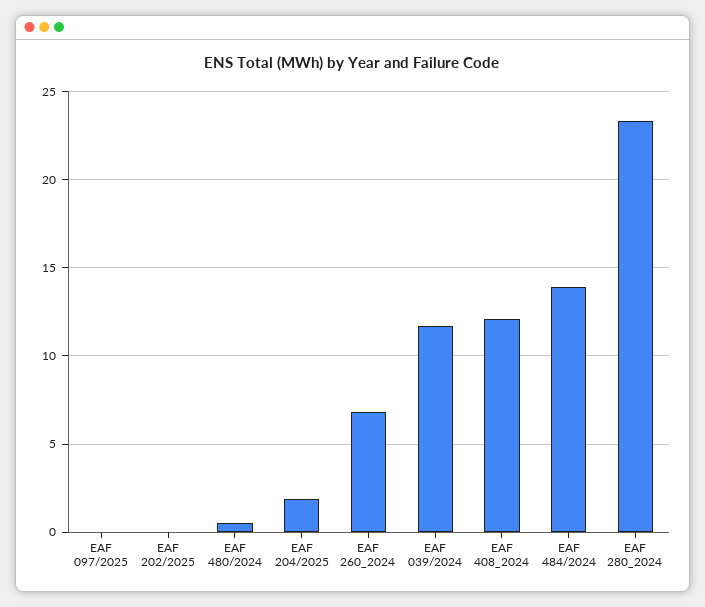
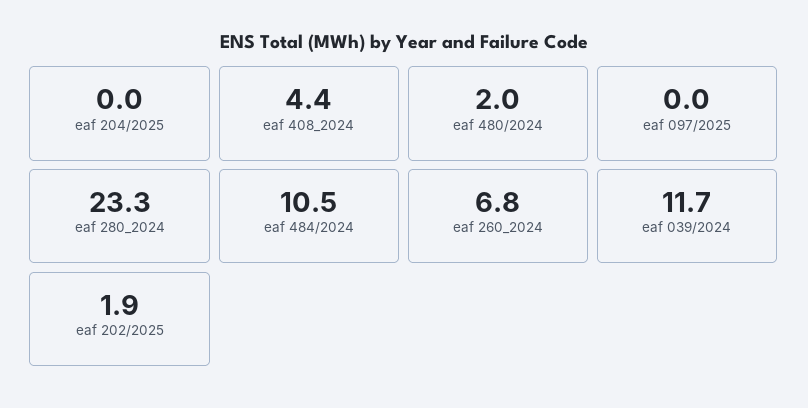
  {
    "EAF 097/2025": 0,
-   "EAF 202/2025": 0,
+   "EAF 202/2025": 1.9,
-   "EAF 480/2024": 0.5,
+   "EAF 480/2024": 2,
-   "EAF 204/2025": 2,
+   "EAF 204/2025": 0,
    "EAF 260_2024": 6.8,
    "EAF 039/2024": 11.7,
-   "EAF 408_2024": 12,
+   "EAF 408_2024": 4.4,
-   "EAF 484/2024": 14,
+   "EAF 484/2024": 10.5,
    "EAF 280_2024": 23.3
  }

